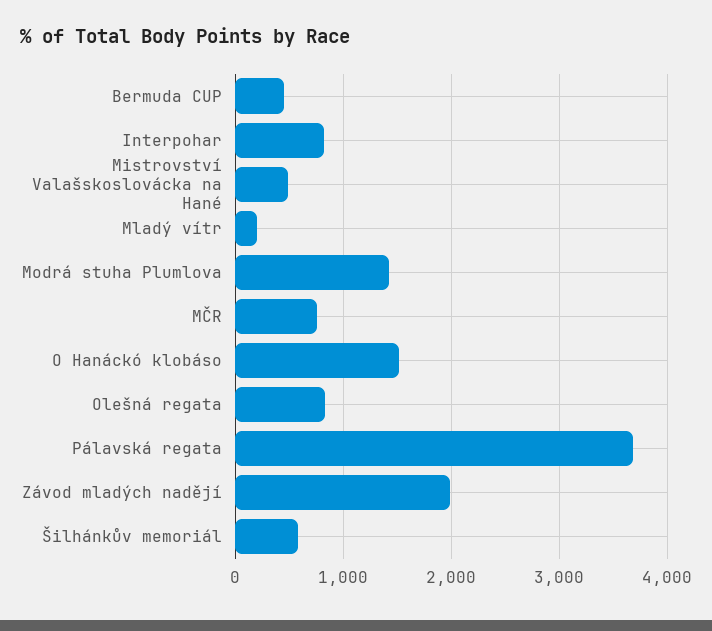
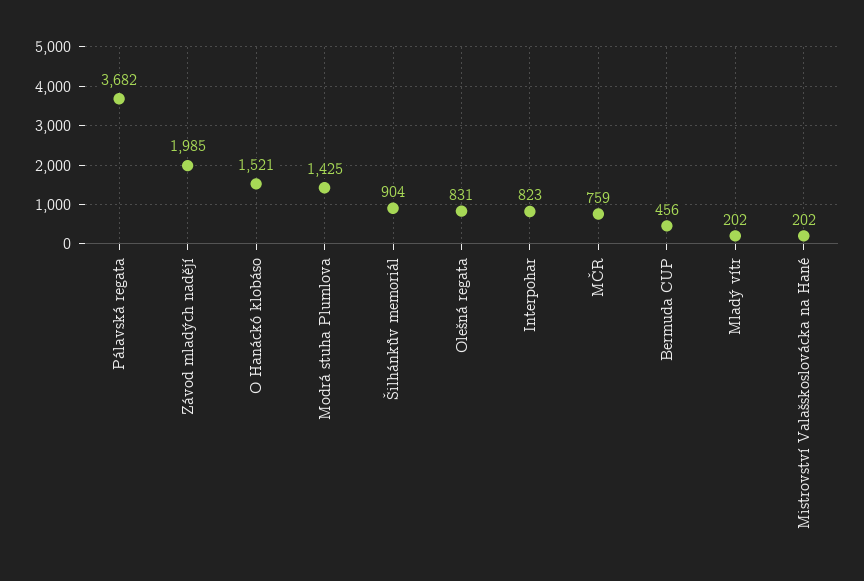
  {
    "Bermuda CUP": 456,
    "Interpohar": 823,
-   "Mistrovství Valašskoslovácka na Hané": 500,
+   "Mistrovství Valašskoslovácka na Hané": 202,
    "Mladý vítr": 202,
    "Modrá stuha Plumlova": 1425,
    "MČR": 759,
    "O Hanáckó klobáso": 1521,
    "Olešná regata": 831,
    "Pálavská regata": 3682,
    "Závod mladých nadějí": 1985,
-   "Šilhánkův memoriál": 600
+   "Šilhánkův memoriál": 904
  }

